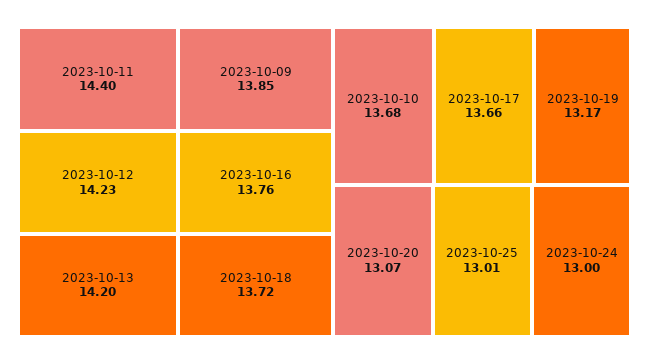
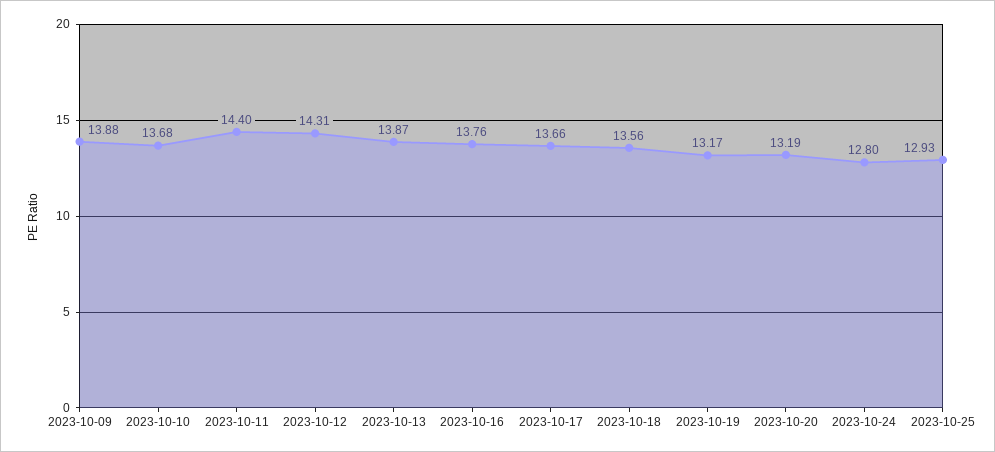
  {
    "2023-10-11": 14.4,
-   "2023-10-12": 14.23,
+   "2023-10-12": 14.31,
-   "2023-10-13": 14.2,
+   "2023-10-13": 13.87,
-   "2023-10-09": 13.85,
+   "2023-10-09": 13.88,
    "2023-10-16": 13.76,
-   "2023-10-18": 13.72,
+   "2023-10-18": 13.56,
    "2023-10-10": 13.68,
    "2023-10-17": 13.66,
    "2023-10-19": 13.17,
-   "2023-10-20": 13.07,
+   "2023-10-20": 13.19,
-   "2023-10-25": 13.01,
+   "2023-10-25": 12.93,
-   "2023-10-24": 13
+   "2023-10-24": 12.8
  }

